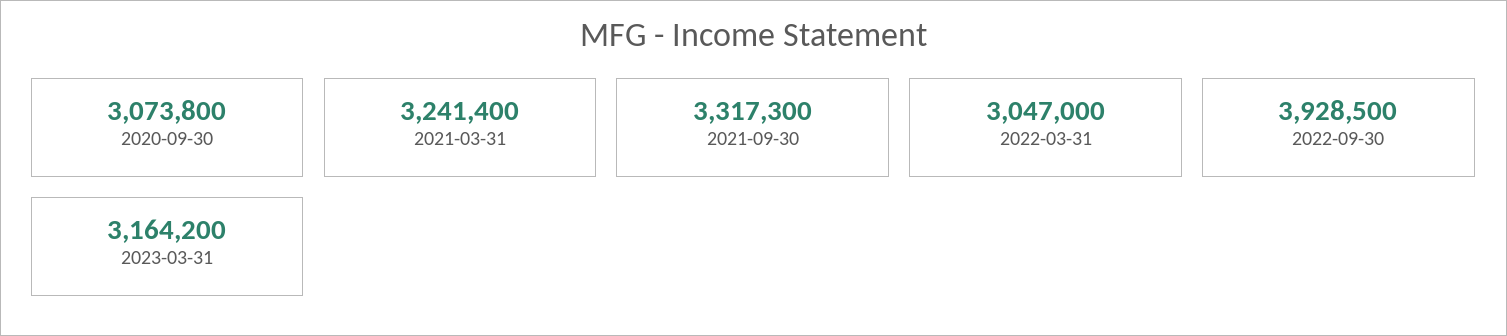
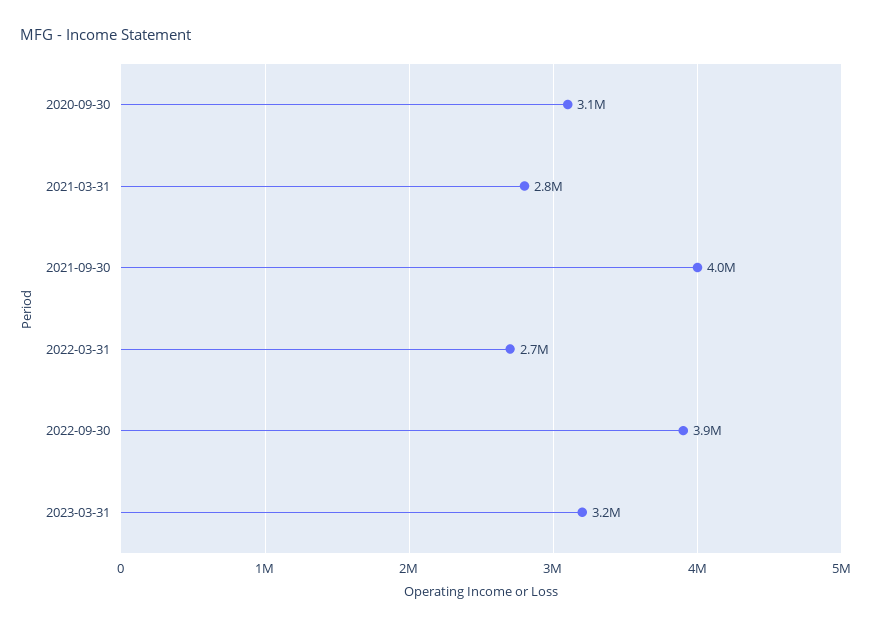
  {
    "2020-09-30": 3073800,
-   "2021-03-31": 3241400,
+   "2021-03-31": 2800000,
-   "2021-09-30": 3317300,
+   "2021-09-30": 4000000,
-   "2022-03-31": 3047000,
+   "2022-03-31": 2700000,
    "2022-09-30": 3928500,
    "2023-03-31": 3164200
  }

